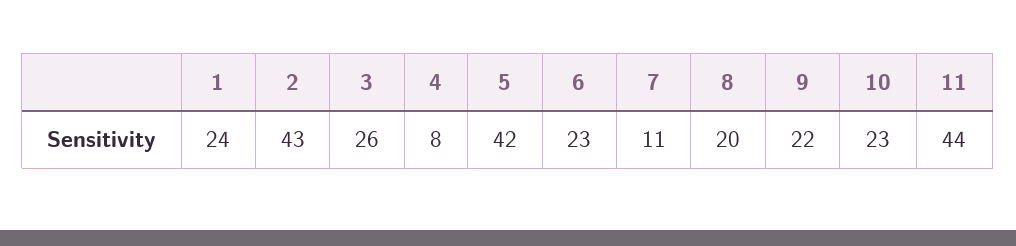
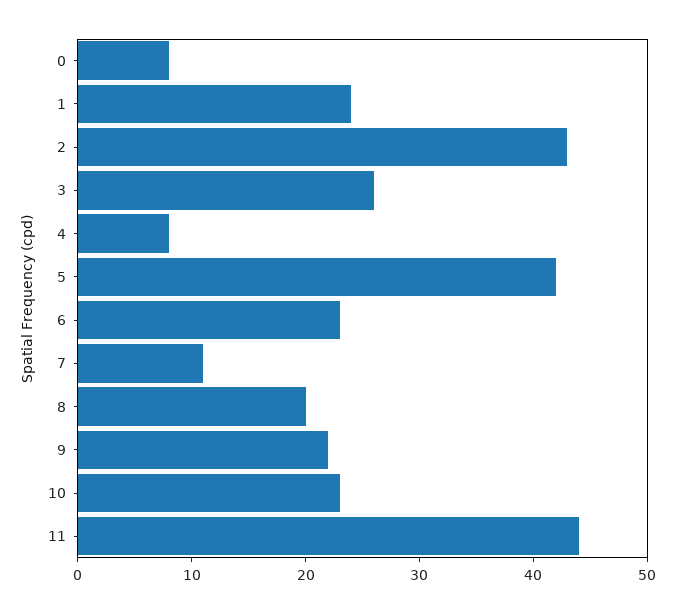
  {
    "1": 24,
    "2": 43,
    "3": 26,
    "4": 8,
    "5": 42,
    "6": 23,
    "7": 11,
    "8": 20,
    "9": 22,
    "10": 23,
-   "11": 44
+   "11": 44,
+   "0": 8
  }

